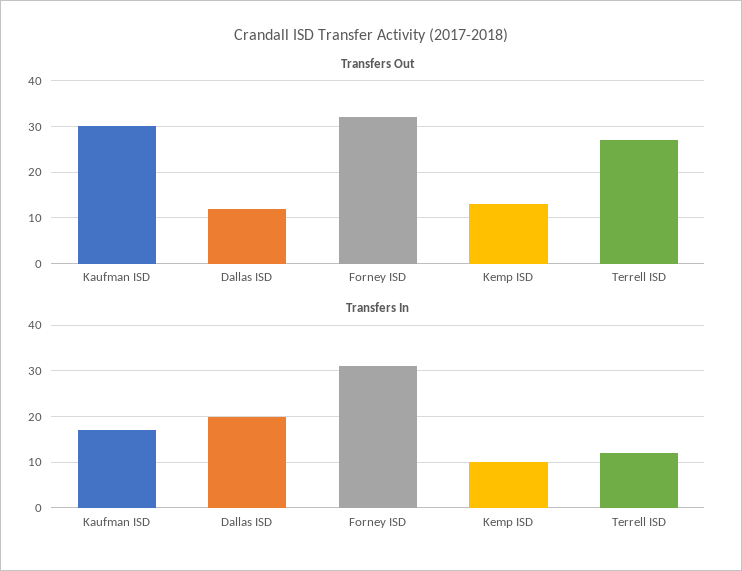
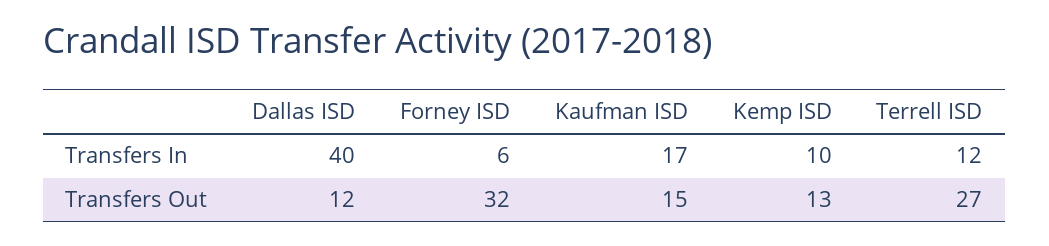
  {
    "Transfers Out": {
-     "Kaufman ISD": 30,
+     "Kaufman ISD": 15,
      "Dallas ISD": 12,
      "Forney ISD": 32,
      "Kemp ISD": 13,
      "Terrell ISD": 27
    },
    "Transfers In": {
      "Kaufman ISD": 17,
-     "Dallas ISD": 20,
+     "Dallas ISD": 40,
-     "Forney ISD": 30,
+     "Forney ISD": 6,
      "Kemp ISD": 10,
      "Terrell ISD": 12
    }
  }

